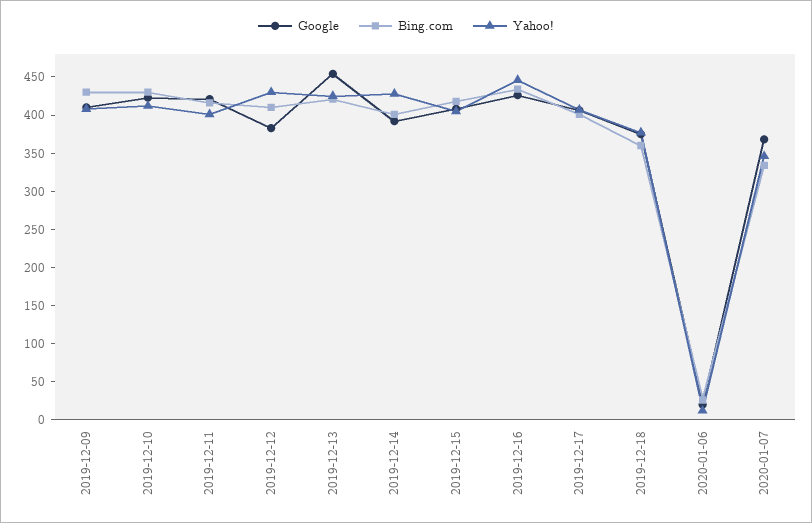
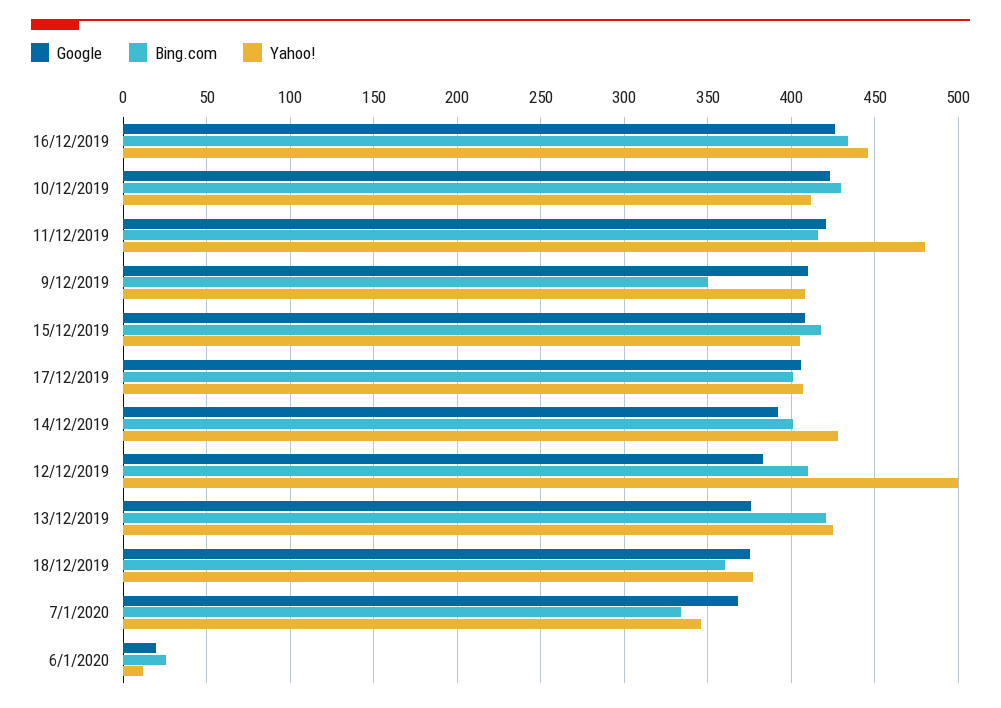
  {
    "Google": {
      "2019-12-09": 410,
      "2019-12-10": 425,
      "2019-12-11": 420,
      "2019-12-12": 385,
-     "2019-12-13": 450,
+     "2019-12-13": 375,
      "2019-12-14": 390,
      "2019-12-15": 410,
      "2019-12-16": 425,
      "2019-12-17": 405,
      "2019-12-18": 375,
      "2020-01-06": 20,
      "2020-01-07": 370
    },
    "Bing.com": {
-     "2019-12-09": 425,
+     "2019-12-09": 350,
      "2019-12-10": 430,
      "2019-12-11": 415,
      "2019-12-12": 410,
      "2019-12-13": 420,
      "2019-12-14": 400,
      "2019-12-15": 420,
      "2019-12-16": 435,
      "2019-12-17": 400,
      "2019-12-18": 360,
      "2020-01-06": 25,
      "2020-01-07": 335
    },
    "Yahoo!": {
      "2019-12-09": 410,
      "2019-12-10": 410,
-     "2019-12-11": 400,
+     "2019-12-11": 480,
-     "2019-12-12": 425,
+     "2019-12-12": 500,
      "2019-12-13": 425,
      "2019-12-14": 430,
      "2019-12-15": 405,
      "2019-12-16": 445,
      "2019-12-17": 405,
      "2019-12-18": 375,
      "2020-01-06": 10,
      "2020-01-07": 345
    }
  }

